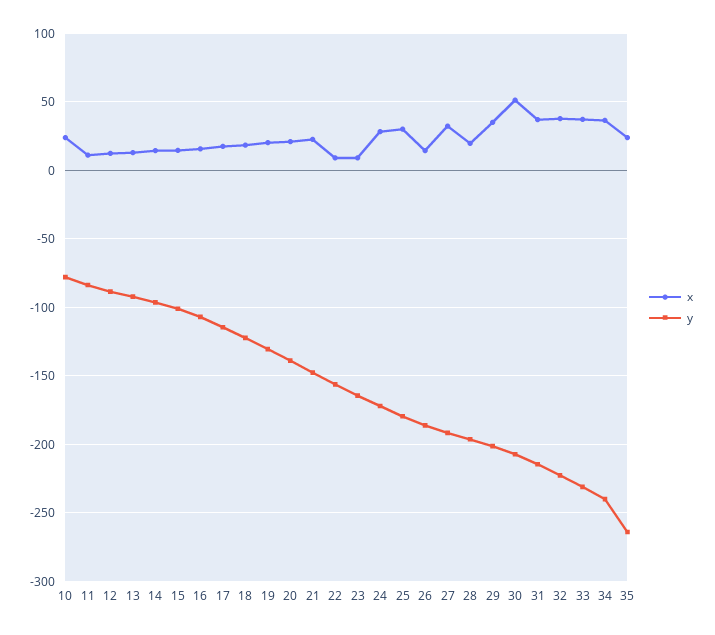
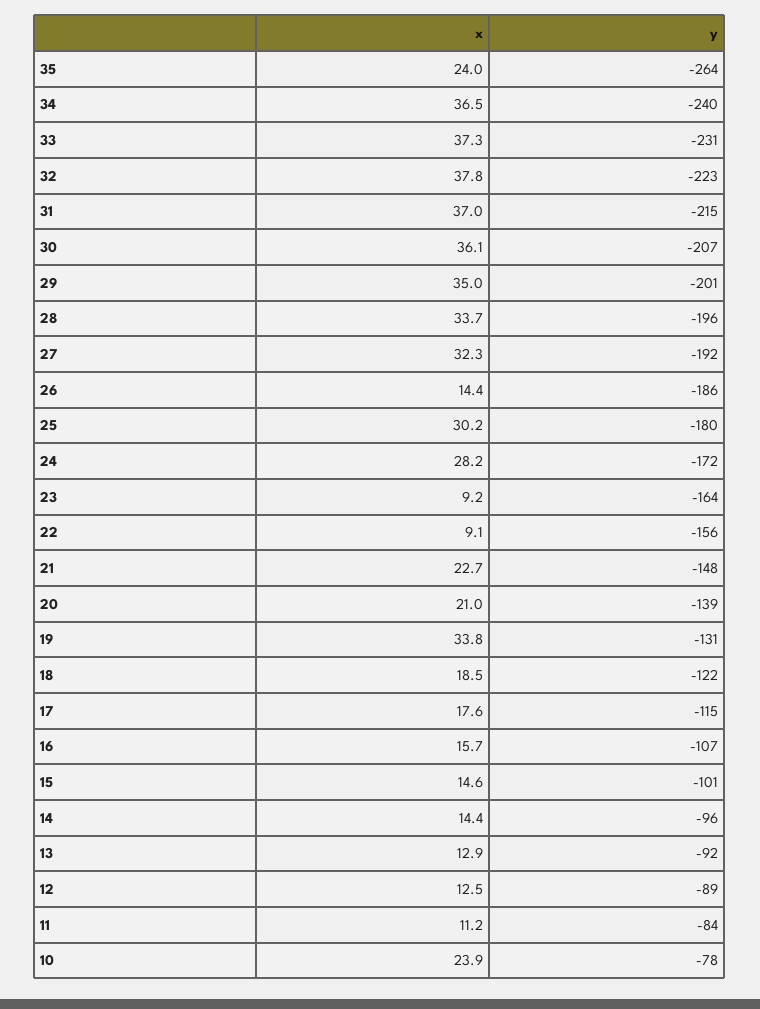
  {
    "x": {
      "10": 23.9,
      "11": 11.2,
      "12": 12.5,
      "13": 12.9,
      "14": 14.4,
      "15": 14.6,
      "16": 15.7,
      "17": 17.6,
      "18": 18.5,
-     "19": 20,
+     "19": 33.8,
      "20": 21,
      "21": 22.7,
      "22": 9.1,
      "23": 9.2,
      "24": 28.2,
      "25": 30.2,
      "26": 14.4,
      "27": 32.3,
-     "28": 20,
+     "28": 33.7,
      "29": 35,
-     "30": 50,
+     "30": 36.1,
      "31": 37,
      "32": 37.8,
      "33": 37.3,
      "34": 36.5,
      "35": 24
    },
    "y": {
      "10": -78,
      "11": -84,
      "12": -89,
      "13": -92,
      "14": -96,
      "15": -101,
      "16": -107,
      "17": -115,
      "18": -122,
      "19": -131,
      "20": -139,
      "21": -148,
      "22": -156,
      "23": -164,
      "24": -172,
      "25": -180,
      "26": -186,
      "27": -192,
      "28": -196,
      "29": -201,
      "30": -207,
      "31": -215,
      "32": -223,
      "33": -231,
      "34": -240,
      "35": -264
    }
  }

